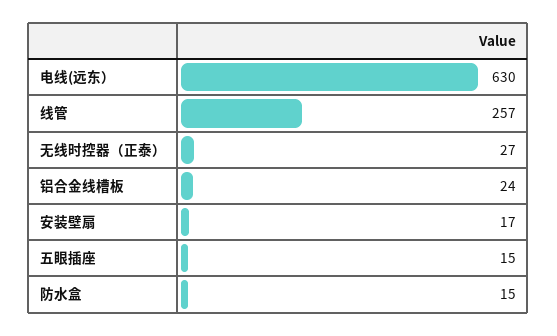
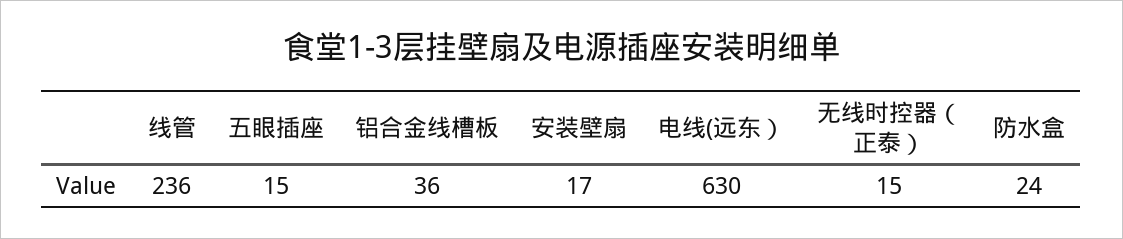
  {
    "电线(远东）": 630,
-   "线管": 257,
+   "线管": 236,
-   "无线时控器（正泰）": 27,
+   "无线时控器（正泰）": 15,
-   "铝合金线槽板": 24,
+   "铝合金线槽板": 36,
    "安装壁扇": 17,
    "五眼插座": 15,
-   "防水盒": 15
+   "防水盒": 24
  }

